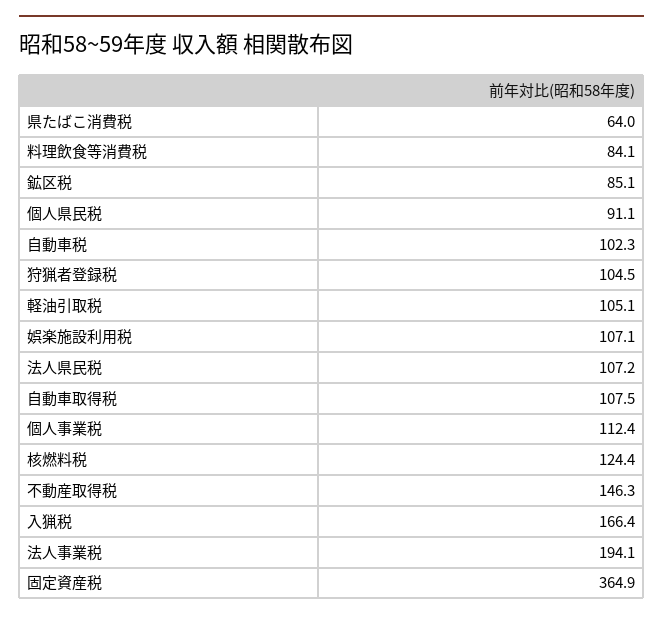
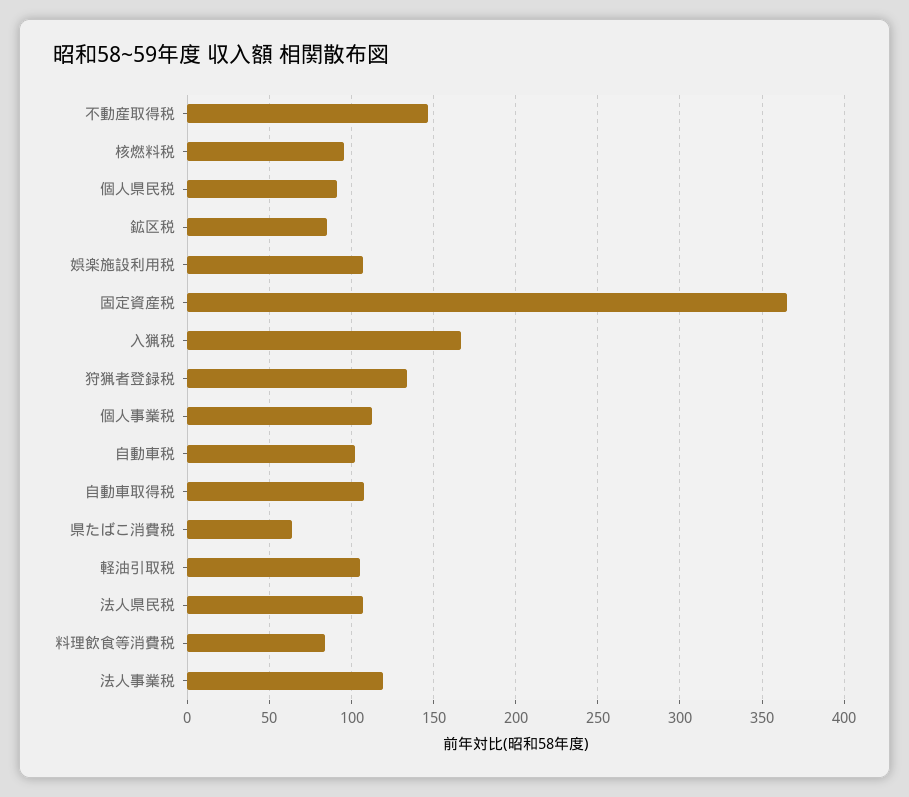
  {
    "県たばこ消費税": 64,
    "料理飲食等消費税": 84.1,
    "鉱区税": 85.1,
    "個人県民税": 91.1,
    "自動車税": 102.3,
-   "狩猟者登録税": 104.5,
+   "狩猟者登録税": 135,
    "軽油引取税": 105.1,
    "娯楽施設利用税": 107.1,
    "法人県民税": 107.2,
    "自動車取得税": 107.5,
    "個人事業税": 112.4,
-   "核燃料税": 124.4,
+   "核燃料税": 95,
    "不動産取得税": 146.3,
    "入猟税": 166.4,
-   "法人事業税": 194.1,
+   "法人事業税": 120,
    "固定資産税": 364.9
  }

